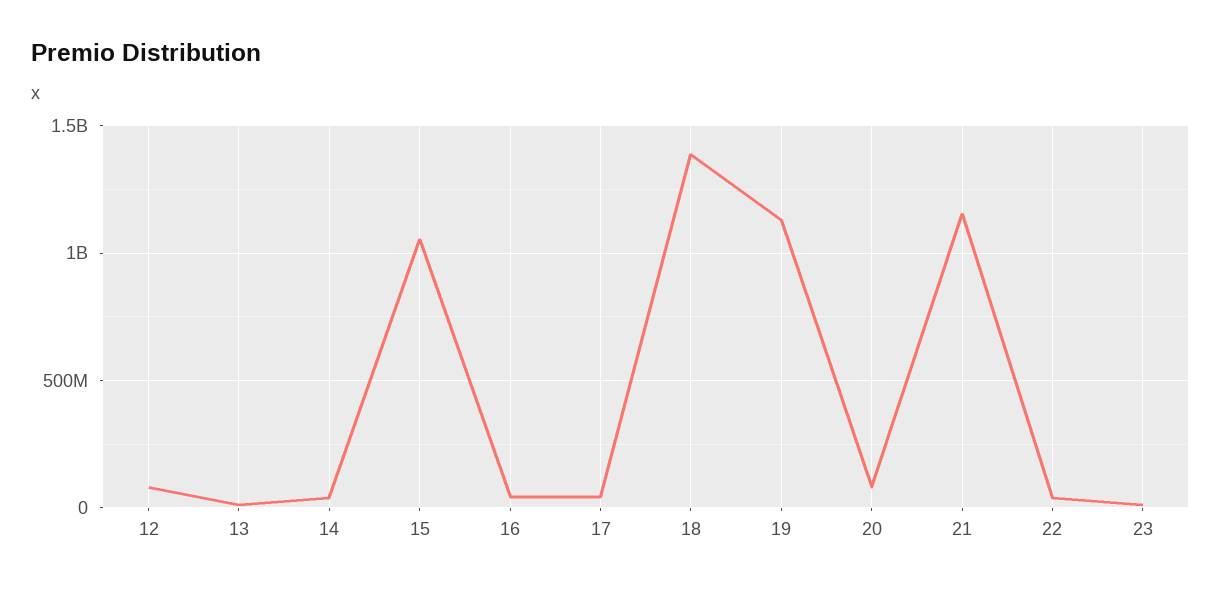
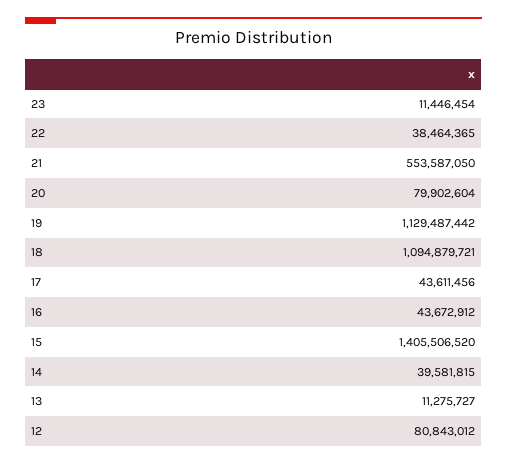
  {
    "12": 80843012,
    "13": 11275727,
    "14": 39581815,
-   "15": 1050000000,
+   "15": 1405506520,
    "16": 43672912,
    "17": 43611456,
-   "18": 1400000000,
+   "18": 1094879721,
    "19": 1129487442,
    "20": 79902604,
-   "21": 1150000000,
+   "21": 553587050,
    "22": 38464365,
    "23": 11446454
  }

